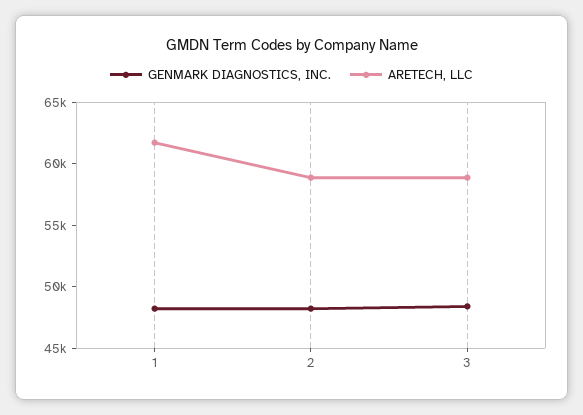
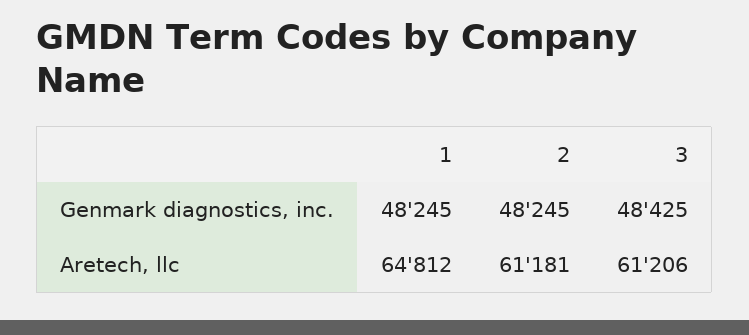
  {
    "GENMARK DIAGNOSTICS, INC.": {
      "1": 48245,
      "2": 48245,
      "3": 48425
    },
    "ARETECH, LLC": {
-     "1": 62000,
+     "1": 64812,
-     "2": 59000,
+     "2": 61181,
-     "3": 59000
+     "3": 61206
    }
  }

